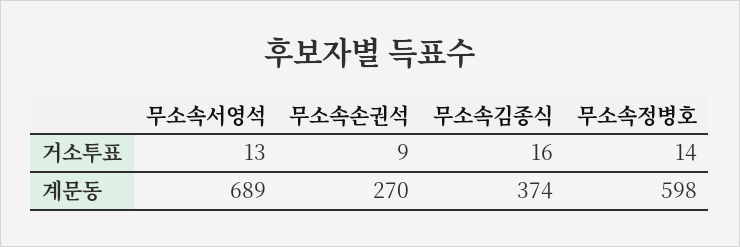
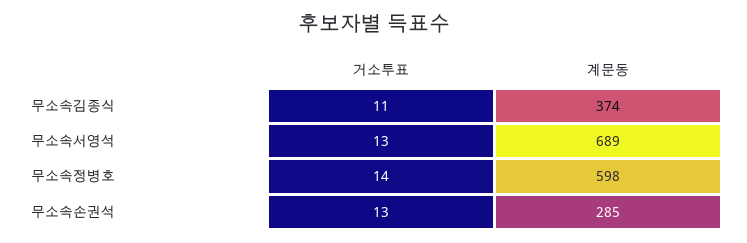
  {
    "무소속서영석": {
      "거소투표": 13,
      "계문동": 689
    },
    "무소속손권석": {
-     "거소투표": 9,
+     "거소투표": 13,
-     "계문동": 270
+     "계문동": 285
    },
    "무소속김종식": {
-     "거소투표": 16,
+     "거소투표": 11,
      "계문동": 374
    },
    "무소속정병호": {
      "거소투표": 14,
      "계문동": 598
    }
  }

